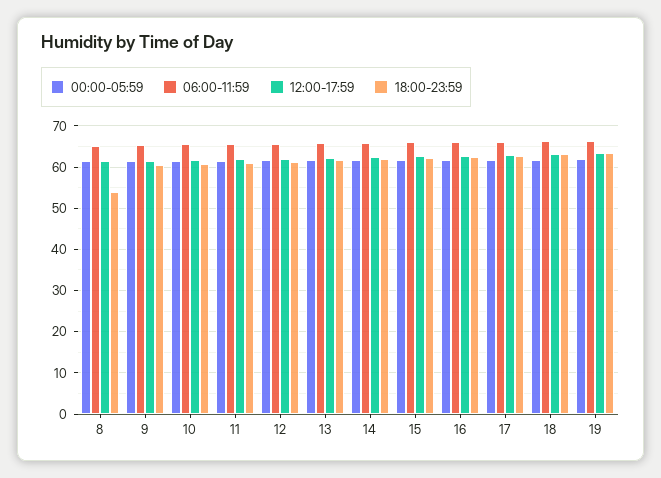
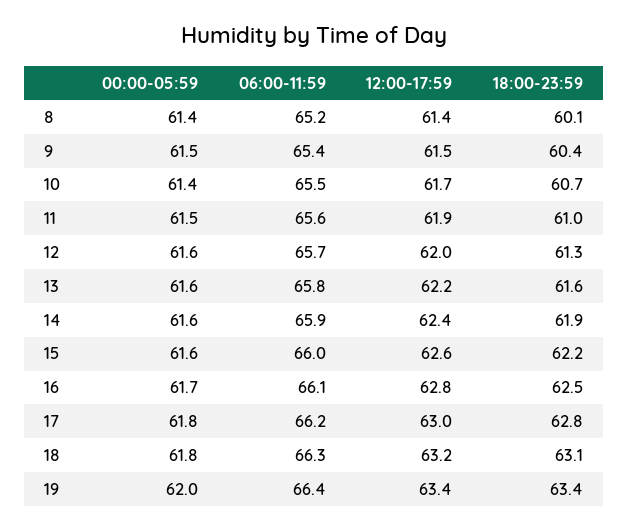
  {
    "00:00-05:59": {
      "8": 61.4,
      "9": 61.5,
      "10": 61.4,
      "11": 61.5,
      "12": 61.6,
      "13": 61.6,
      "14": 61.6,
      "15": 61.6,
      "16": 61.7,
      "17": 61.8,
      "18": 61.8,
      "19": 62
    },
    "06:00-11:59": {
      "8": 65.2,
      "9": 65.4,
      "10": 65.5,
      "11": 65.6,
      "12": 65.7,
      "13": 65.8,
      "14": 65.9,
      "15": 66,
      "16": 66.1,
      "17": 66.2,
      "18": 66.3,
      "19": 66.4
    },
    "12:00-17:59": {
      "8": 61.4,
      "9": 61.5,
      "10": 61.7,
      "11": 61.9,
      "12": 62,
      "13": 62.2,
      "14": 62.4,
      "15": 62.6,
      "16": 62.8,
      "17": 63,
      "18": 63.2,
      "19": 63.4
    },
    "18:00-23:59": {
-     "8": 54,
+     "8": 60.1,
      "9": 60.4,
      "10": 60.7,
      "11": 61,
      "12": 61.3,
      "13": 61.6,
      "14": 61.9,
      "15": 62.2,
      "16": 62.5,
      "17": 62.8,
      "18": 63.1,
      "19": 63.4
    }
  }

